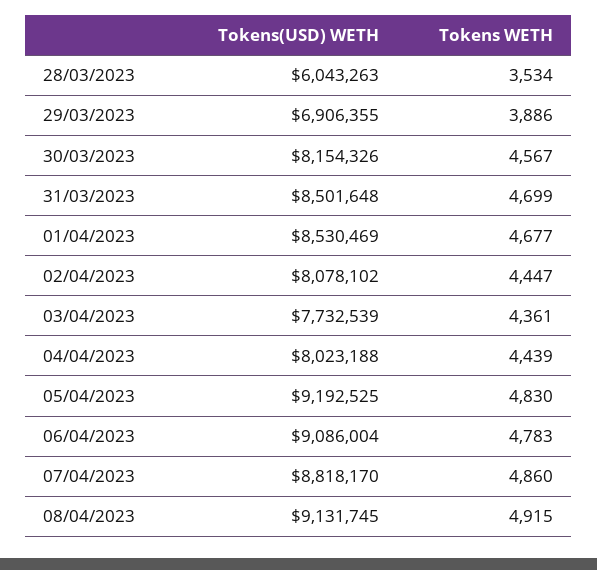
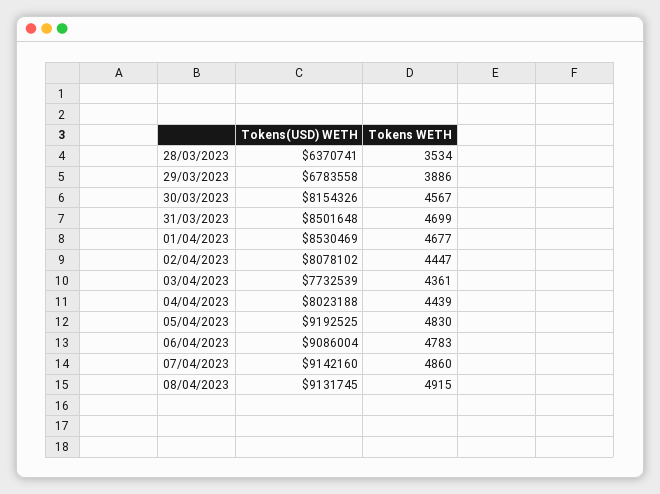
  {
    "Tokens(USD) WETH": {
-     "28/03/2023": 6043263,
+     "28/03/2023": 6370741,
-     "29/03/2023": 6906355,
+     "29/03/2023": 6783558,
      "30/03/2023": 8154326,
      "31/03/2023": 8501648,
      "01/04/2023": 8530469,
      "02/04/2023": 8078102,
      "03/04/2023": 7732539,
      "04/04/2023": 8023188,
      "05/04/2023": 9192525,
      "06/04/2023": 9086004,
-     "07/04/2023": 8818170,
+     "07/04/2023": 9142160,
      "08/04/2023": 9131745
    },
    "Tokens WETH": {
      "28/03/2023": 3534,
      "29/03/2023": 3886,
      "30/03/2023": 4567,
      "31/03/2023": 4699,
      "01/04/2023": 4677,
      "02/04/2023": 4447,
      "03/04/2023": 4361,
      "04/04/2023": 4439,
      "05/04/2023": 4830,
      "06/04/2023": 4783,
      "07/04/2023": 4860,
      "08/04/2023": 4915
    }
  }

